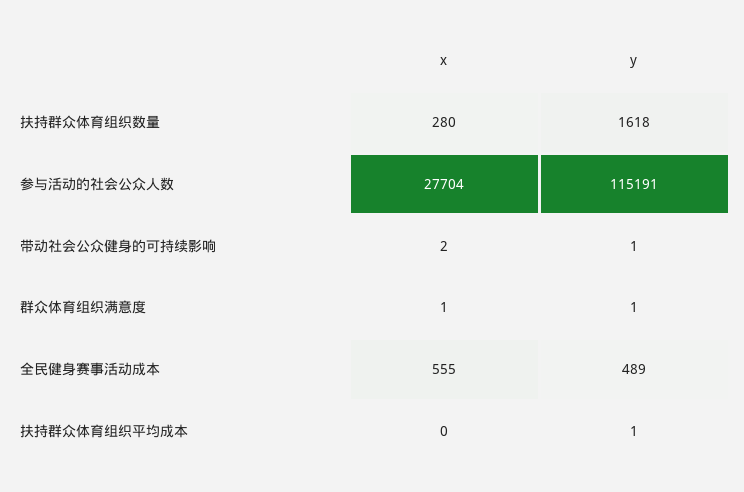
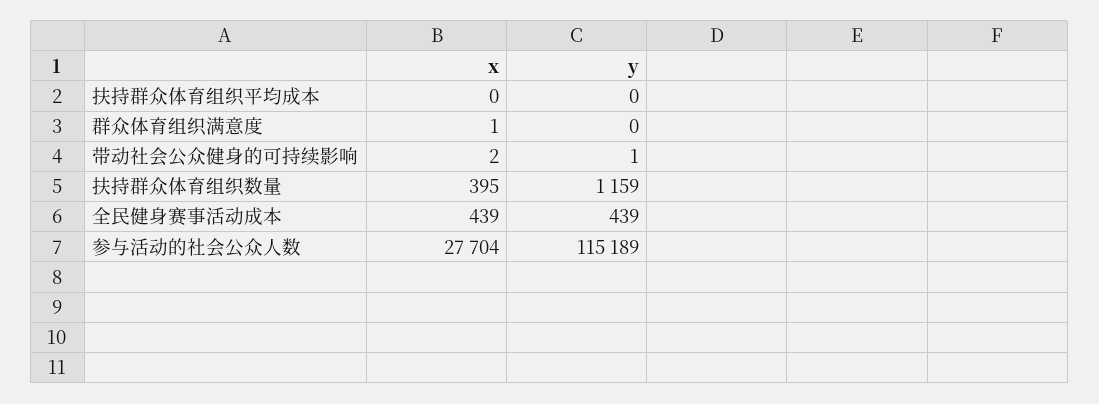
  {
    "x": {
-     "扶持群众体育组织数量": 280,
+     "扶持群众体育组织数量": 395,
      "参与活动的社会公众人数": 27704,
      "带动社会公众健身的可持续影响": 2,
      "群众体育组织满意度": 1,
-     "全民健身赛事活动成本": 555,
+     "全民健身赛事活动成本": 439,
      "扶持群众体育组织平均成本": 0
    },
    "y": {
-     "扶持群众体育组织数量": 1618,
+     "扶持群众体育组织数量": 1159,
-     "参与活动的社会公众人数": 115191,
+     "参与活动的社会公众人数": 115189,
      "带动社会公众健身的可持续影响": 1,
-     "群众体育组织满意度": 1,
+     "群众体育组织满意度": 0,
-     "全民健身赛事活动成本": 489,
+     "全民健身赛事活动成本": 439,
-     "扶持群众体育组织平均成本": 1
+     "扶持群众体育组织平均成本": 0
    }
  }

